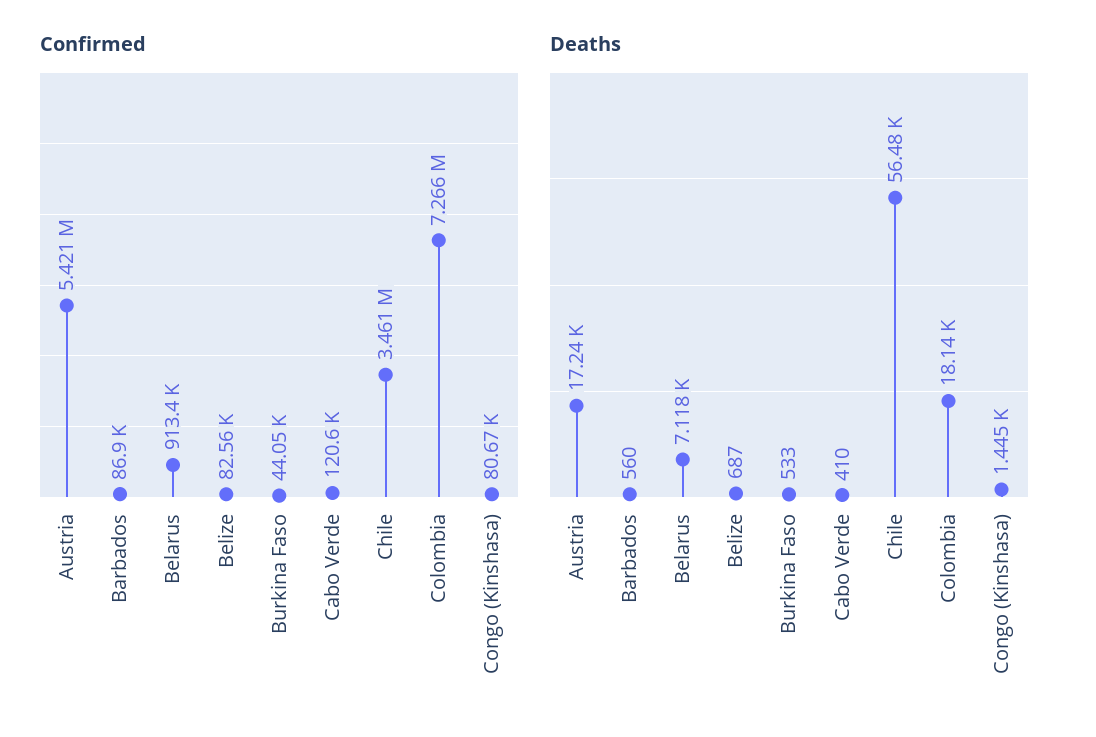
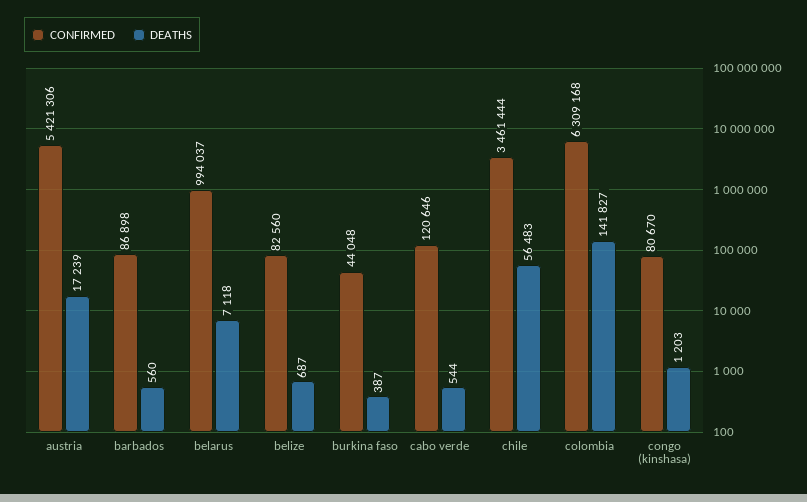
  {
    "Confirmed": {
      "Austria": 5421306,
      "Barbados": 86898,
-     "Belarus": 913400,
+     "Belarus": 994037,
      "Belize": 82560,
      "Burkina Faso": 44048,
      "Cabo Verde": 120646,
      "Chile": 3461444,
-     "Colombia": 7266000,
+     "Colombia": 6309168,
      "Congo (Kinshasa)": 80670
    },
    "Deaths": {
      "Austria": 17239,
      "Barbados": 560,
      "Belarus": 7118,
      "Belize": 687,
-     "Burkina Faso": 533,
+     "Burkina Faso": 387,
-     "Cabo Verde": 410,
+     "Cabo Verde": 544,
      "Chile": 56483,
-     "Colombia": 18140,
+     "Colombia": 141827,
-     "Congo (Kinshasa)": 1445
+     "Congo (Kinshasa)": 1203
    }
  }

